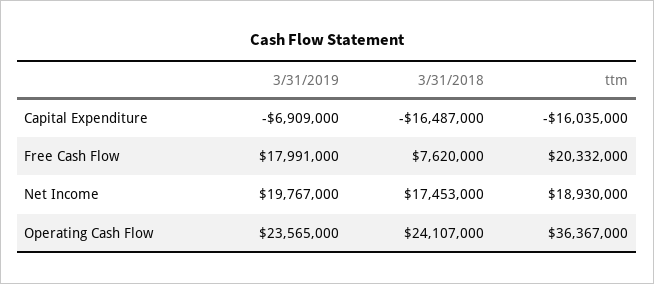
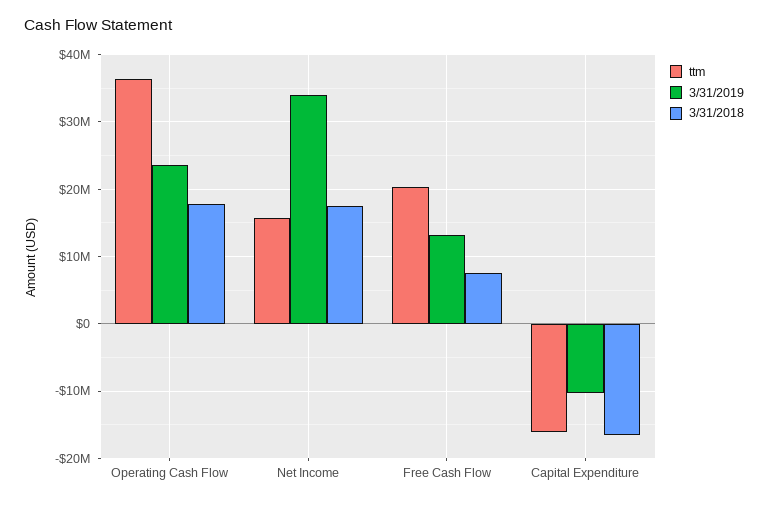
  {
    "3/31/2019": {
-     "Capital Expenditure": -6909000,
+     "Capital Expenditure": -10000000,
-     "Free Cash Flow": 17991000,
+     "Free Cash Flow": 13000000,
-     "Net Income": 19767000,
+     "Net Income": 34000000,
      "Operating Cash Flow": 23565000
    },
    "3/31/2018": {
      "Capital Expenditure": -16487000,
      "Free Cash Flow": 7620000,
      "Net Income": 17453000,
-     "Operating Cash Flow": 24107000
+     "Operating Cash Flow": 18000000
    },
    "ttm": {
      "Capital Expenditure": -16035000,
      "Free Cash Flow": 20332000,
-     "Net Income": 18930000,
+     "Net Income": 16000000,
      "Operating Cash Flow": 36367000
    }
  }

